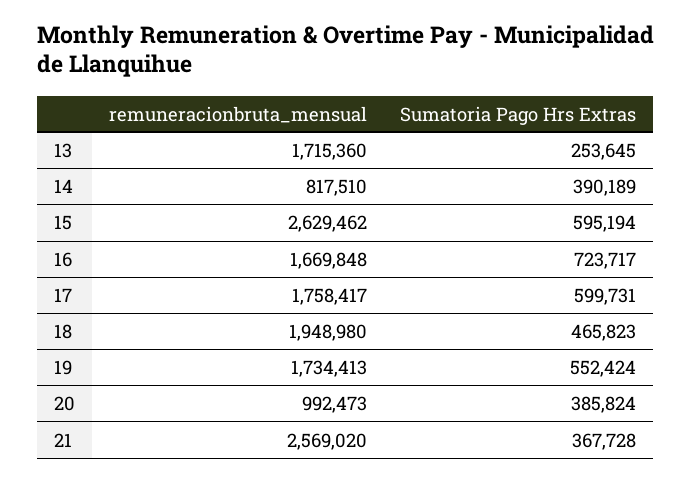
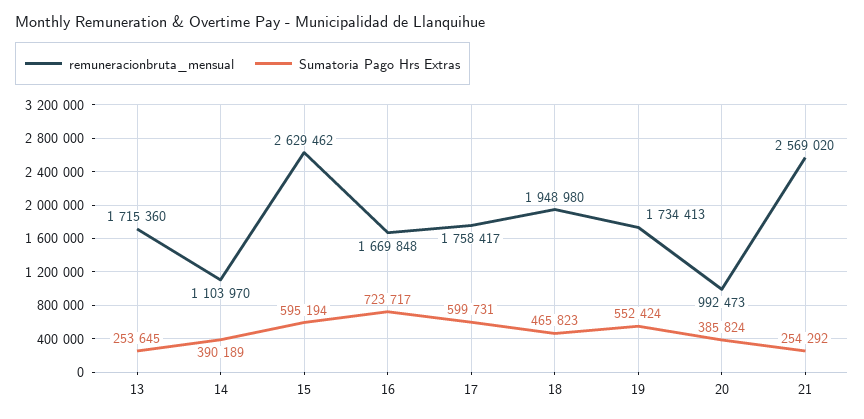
  {
    "remuneracionbruta_mensual": {
      "13": 1715360,
-     "14": 817510,
+     "14": 1103970,
      "15": 2629462,
      "16": 1669848,
      "17": 1758417,
      "18": 1948980,
      "19": 1734413,
      "20": 992473,
      "21": 2569020
    },
    "Sumatoria Pago Hrs Extras": {
      "13": 253645,
      "14": 390189,
      "15": 595194,
      "16": 723717,
      "17": 599731,
      "18": 465823,
      "19": 552424,
      "20": 385824,
-     "21": 367728
+     "21": 254292
    }
  }

